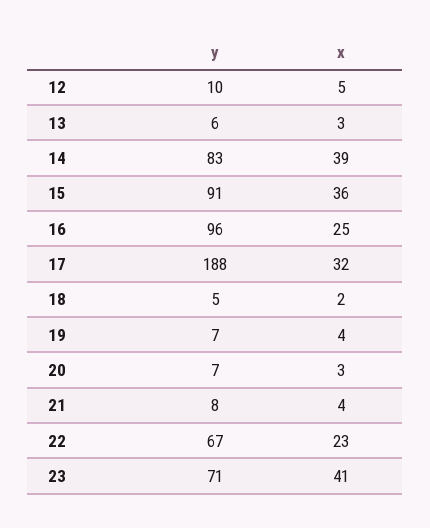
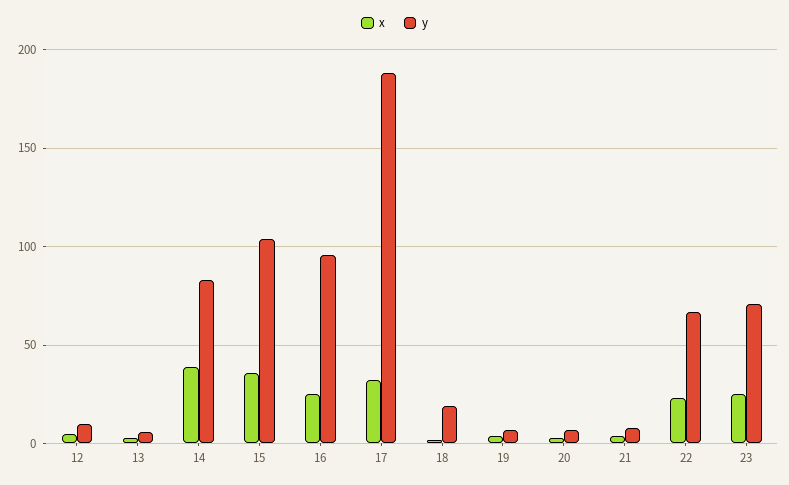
  {
    "y": {
      "12": 10,
      "13": 6,
      "14": 83,
-     "15": 91,
+     "15": 105,
      "16": 96,
      "17": 188,
-     "18": 5,
+     "18": 20,
      "19": 7,
      "20": 7,
      "21": 8,
      "22": 67,
      "23": 71
    },
    "x": {
      "12": 5,
      "13": 3,
      "14": 39,
      "15": 36,
      "16": 25,
      "17": 32,
      "18": 2,
      "19": 4,
      "20": 3,
      "21": 4,
      "22": 23,
-     "23": 41
+     "23": 25
    }
  }

